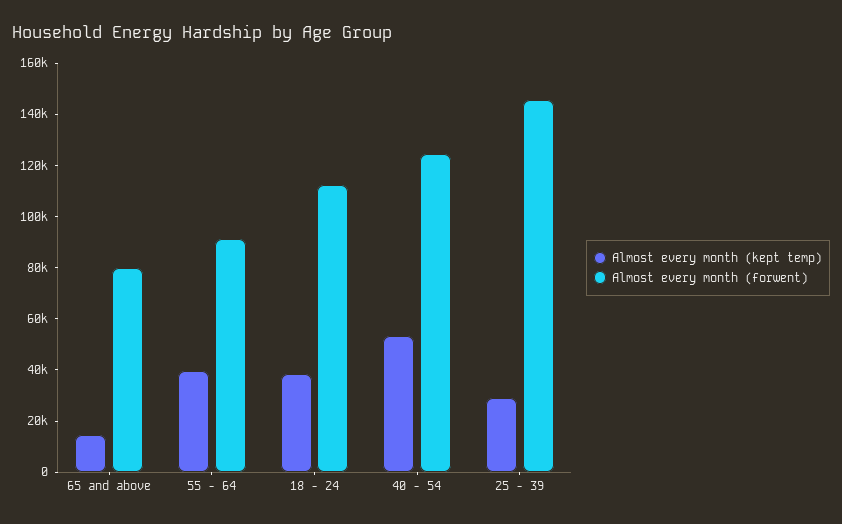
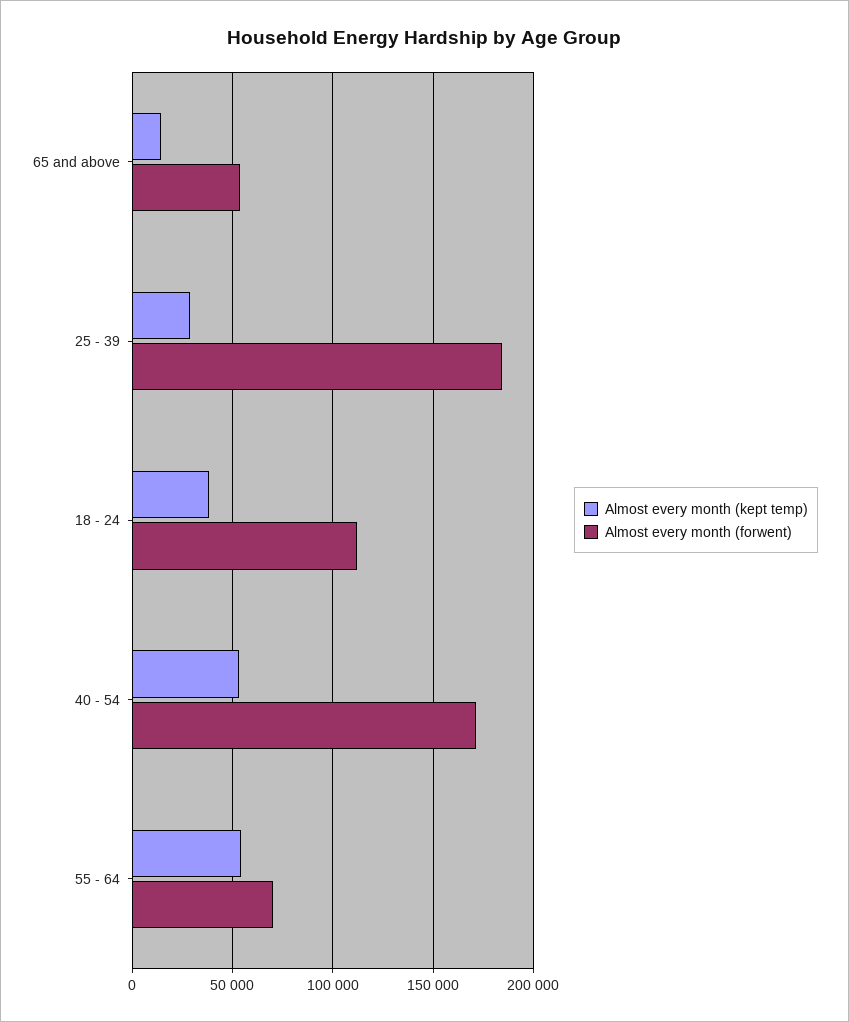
  {
    "Almost every month (kept temp)": {
      "65 and above": 15000,
-     "55 - 64": 40000,
+     "55 - 64": 55000,
      "18 - 24": 40000,
      "40 - 54": 55000,
      "25 - 39": 30000
    },
    "Almost every month (forwent)": {
-     "65 and above": 80000,
+     "65 and above": 55000,
-     "55 - 64": 90000,
+     "55 - 64": 70000,
      "18 - 24": 110000,
-     "40 - 54": 125000,
+     "40 - 54": 170000,
-     "25 - 39": 145000
+     "25 - 39": 185000
    }
  }

